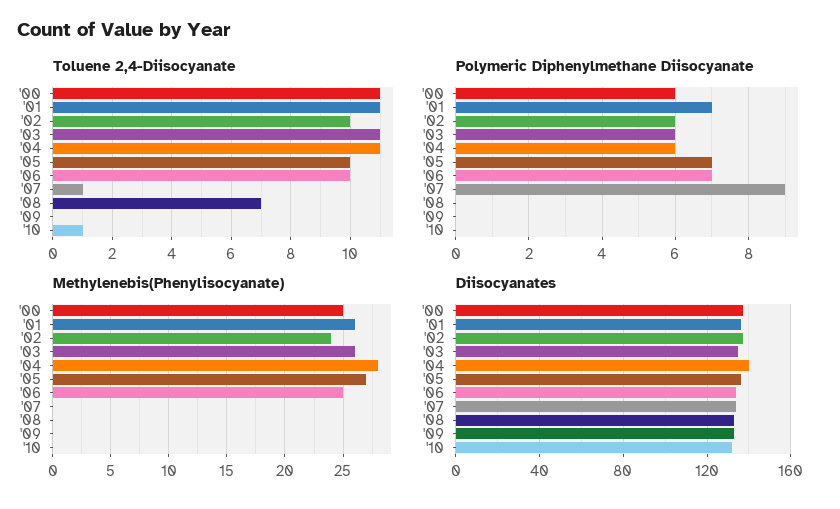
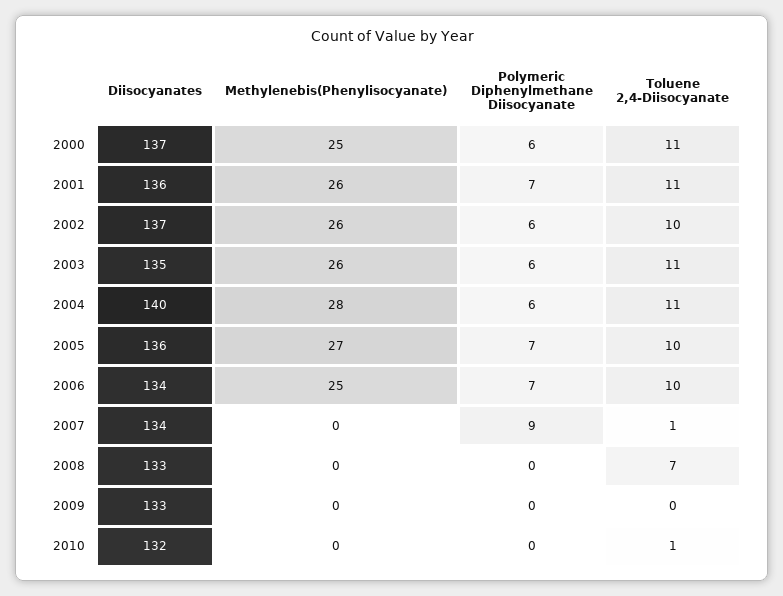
  {
    "Toluene 2,4-Diisocyanate": {
      "'00": 11,
      "'01": 11,
      "'02": 10,
      "'03": 11,
      "'04": 11,
      "'05": 10,
      "'06": 10,
      "'07": 1,
      "'08": 7,
      "'09": 0,
      "'10": 1
    },
    "Polymeric Diphenylmethane Diisocyanate": {
      "'00": 6,
      "'01": 7,
      "'02": 6,
      "'03": 6,
      "'04": 6,
      "'05": 7,
      "'06": 7,
      "'07": 9,
      "'08": 0,
      "'09": 0,
      "'10": 0
    },
    "Methylenebis(Phenylisocyanate)": {
      "'00": 25,
      "'01": 26,
-     "'02": 24,
+     "'02": 26,
      "'03": 26,
      "'04": 28,
      "'05": 27,
      "'06": 25,
      "'07": 0,
      "'08": 0,
      "'09": 0,
      "'10": 0
    },
    "Diisocyanates": {
      "'00": 137,
      "'01": 136,
      "'02": 137,
      "'03": 135,
      "'04": 140,
      "'05": 136,
      "'06": 134,
      "'07": 134,
      "'08": 133,
      "'09": 133,
      "'10": 132
    }
  }

